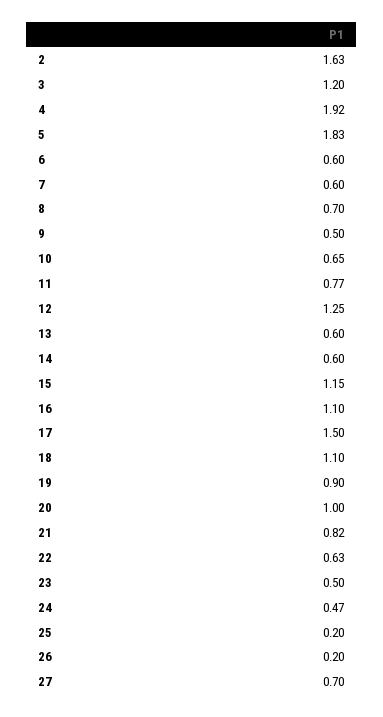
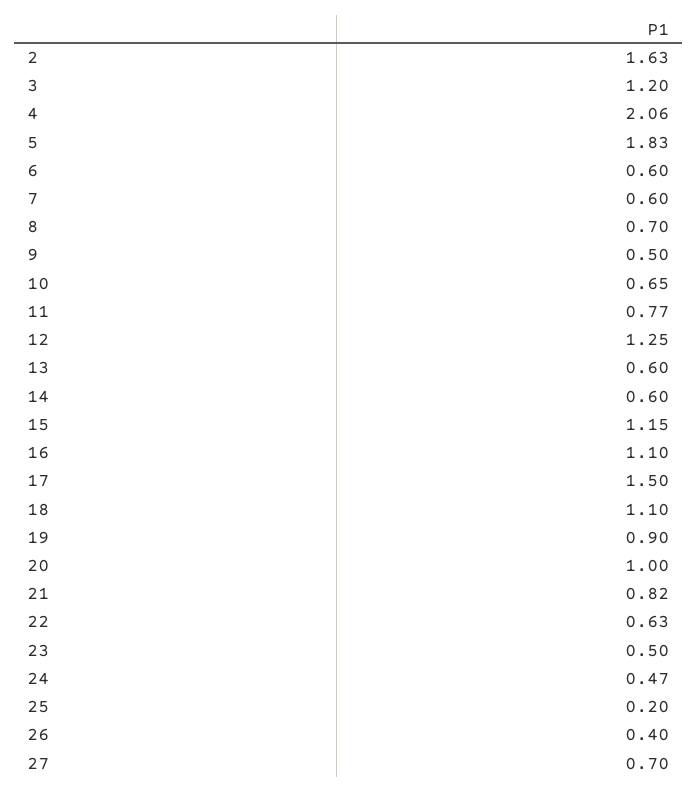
  {
    "2": 1.63,
    "3": 1.2,
-   "4": 1.92,
+   "4": 2.06,
    "5": 1.83,
    "6": 0.6,
    "7": 0.6,
    "8": 0.7,
    "9": 0.5,
    "10": 0.65,
    "11": 0.77,
    "12": 1.25,
    "13": 0.6,
    "14": 0.6,
    "15": 1.15,
    "16": 1.1,
    "17": 1.5,
    "18": 1.1,
    "19": 0.9,
    "20": 1,
    "21": 0.82,
    "22": 0.63,
    "23": 0.5,
    "24": 0.47,
    "25": 0.2,
-   "26": 0.2,
+   "26": 0.4,
    "27": 0.7
  }

